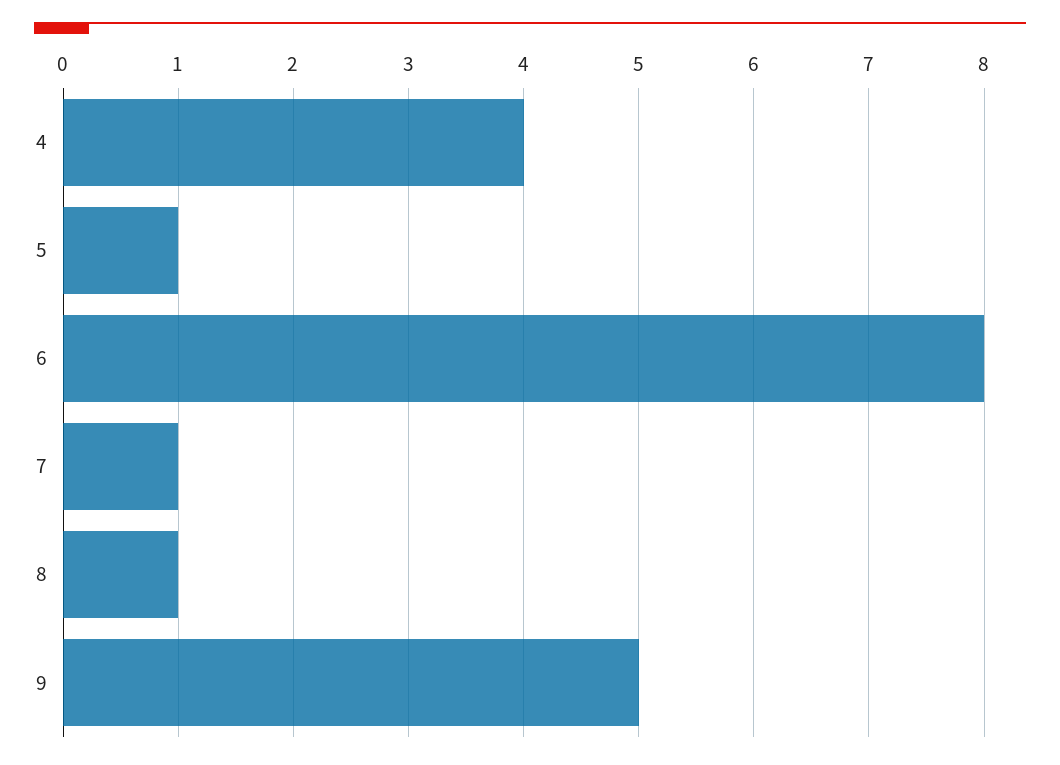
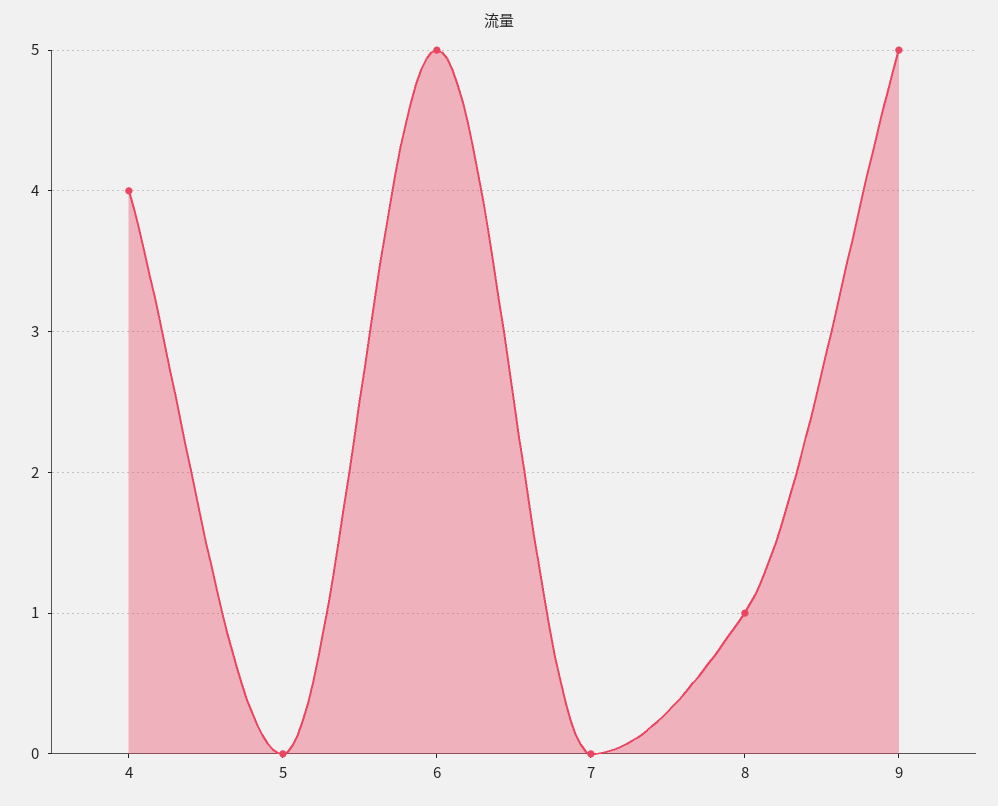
  {
    "4": 4,
-   "5": 1,
+   "5": 0,
-   "6": 8,
+   "6": 5,
-   "7": 1,
+   "7": 0,
    "8": 1,
    "9": 5
  }

